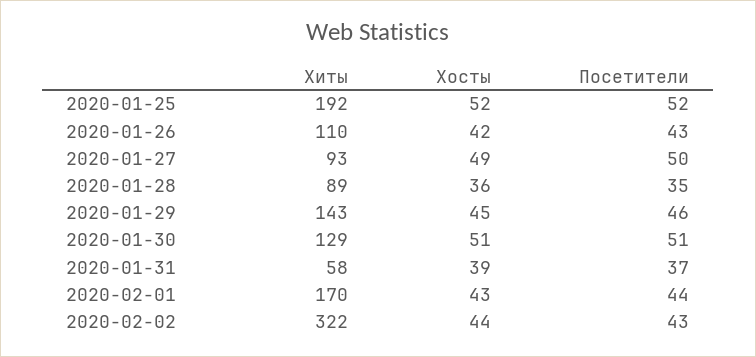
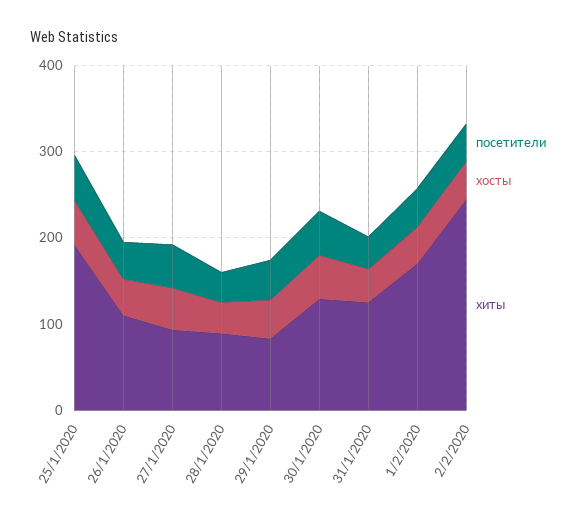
  {
    "Хиты": {
      "2020-01-25": 192,
      "2020-01-26": 110,
      "2020-01-27": 93,
      "2020-01-28": 89,
-     "2020-01-29": 143,
+     "2020-01-29": 80,
      "2020-01-30": 129,
-     "2020-01-31": 58,
+     "2020-01-31": 120,
      "2020-02-01": 170,
-     "2020-02-02": 322
+     "2020-02-02": 240
    },
    "Хосты": {
      "2020-01-25": 52,
      "2020-01-26": 42,
      "2020-01-27": 49,
      "2020-01-28": 36,
      "2020-01-29": 45,
      "2020-01-30": 51,
      "2020-01-31": 39,
      "2020-02-01": 43,
      "2020-02-02": 44
    },
    "Посетители": {
      "2020-01-25": 52,
      "2020-01-26": 43,
      "2020-01-27": 50,
      "2020-01-28": 35,
      "2020-01-29": 46,
      "2020-01-30": 51,
      "2020-01-31": 37,
      "2020-02-01": 44,
      "2020-02-02": 43
    }
  }

